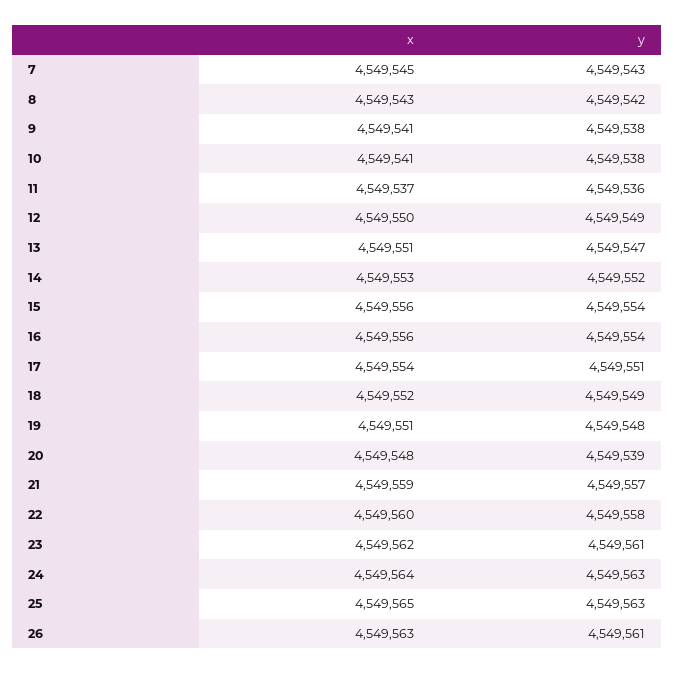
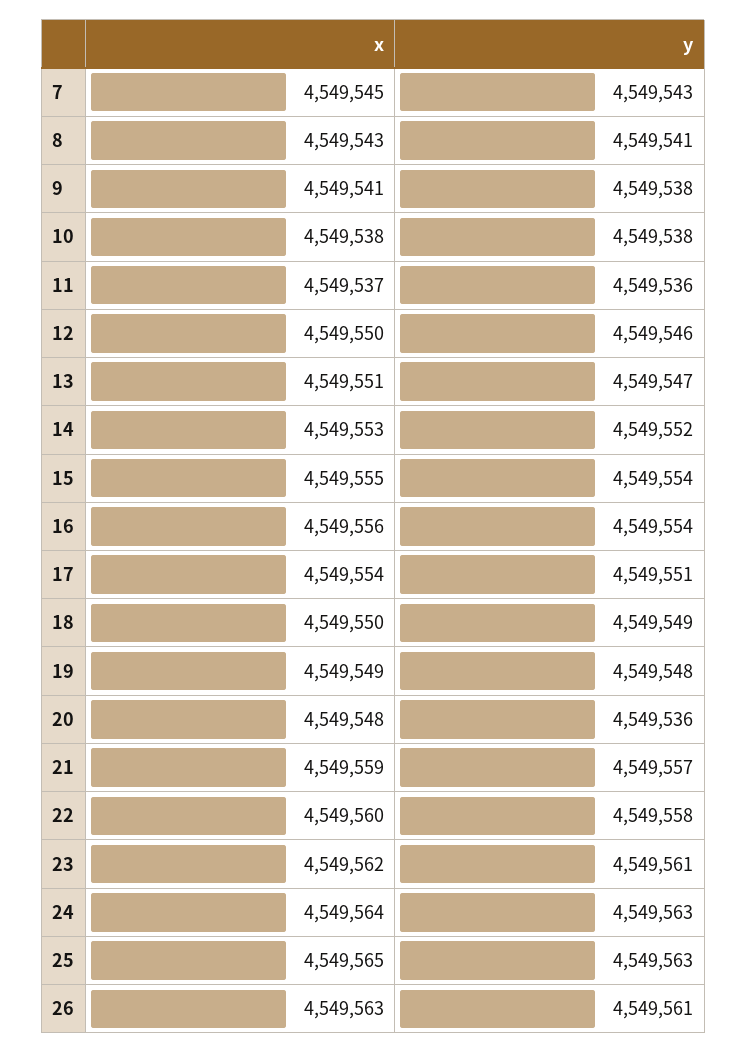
  {
    "x": {
      "7": 4549545,
      "8": 4549543,
      "9": 4549541,
-     "10": 4549541,
+     "10": 4549538,
      "11": 4549537,
      "12": 4549550,
      "13": 4549551,
      "14": 4549553,
-     "15": 4549556,
+     "15": 4549555,
      "16": 4549556,
      "17": 4549554,
-     "18": 4549552,
+     "18": 4549550,
-     "19": 4549551,
+     "19": 4549549,
      "20": 4549548,
      "21": 4549559,
      "22": 4549560,
      "23": 4549562,
      "24": 4549564,
      "25": 4549565,
      "26": 4549563
    },
    "y": {
      "7": 4549543,
-     "8": 4549542,
+     "8": 4549541,
      "9": 4549538,
      "10": 4549538,
      "11": 4549536,
-     "12": 4549549,
+     "12": 4549546,
      "13": 4549547,
      "14": 4549552,
      "15": 4549554,
      "16": 4549554,
      "17": 4549551,
      "18": 4549549,
      "19": 4549548,
-     "20": 4549539,
+     "20": 4549536,
      "21": 4549557,
      "22": 4549558,
      "23": 4549561,
      "24": 4549563,
      "25": 4549563,
      "26": 4549561
    }
  }

